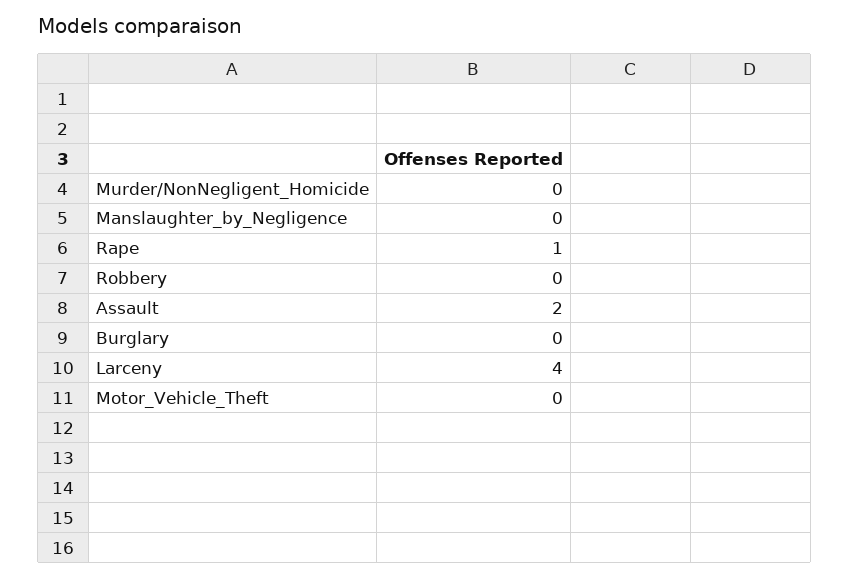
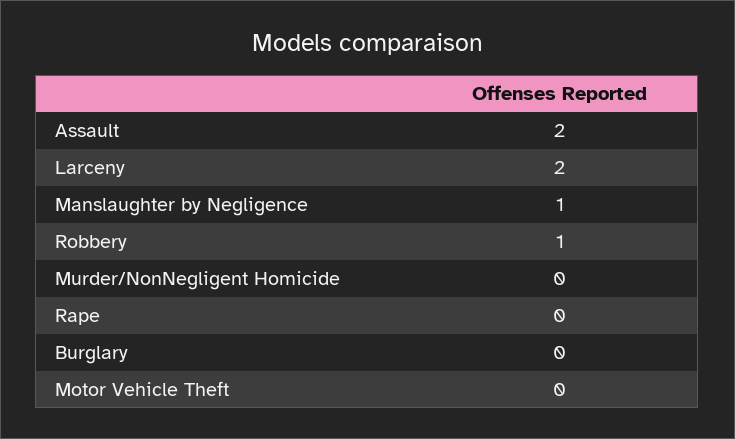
  {
    "Murder/NonNegligent_Homicide": 0,
-   "Manslaughter_by_Negligence": 0,
+   "Manslaughter_by_Negligence": 1,
-   "Rape": 1,
+   "Rape": 0,
-   "Robbery": 0,
+   "Robbery": 1,
    "Assault": 2,
    "Burglary": 0,
-   "Larceny": 4,
+   "Larceny": 2,
    "Motor_Vehicle_Theft": 0
  }

